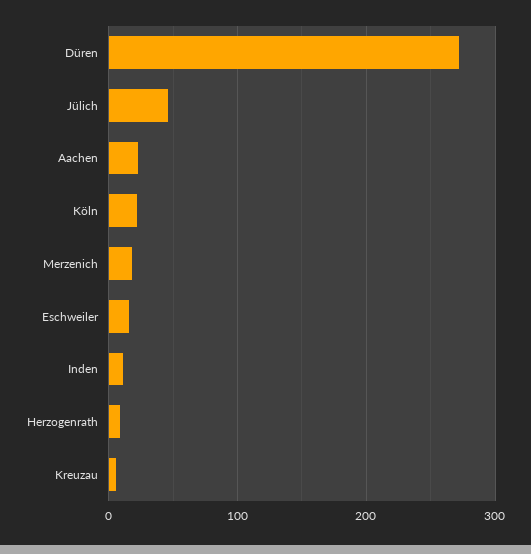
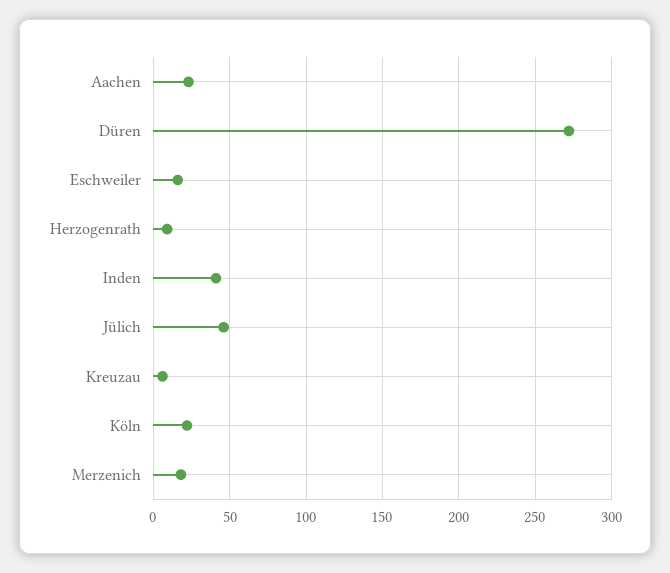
  {
    "Düren": 270,
    "Jülich": 45,
    "Aachen": 25,
    "Köln": 20,
    "Merzenich": 20,
    "Eschweiler": 15,
-   "Inden": 10,
+   "Inden": 40,
    "Herzogenrath": 10,
    "Kreuzau": 5
  }

